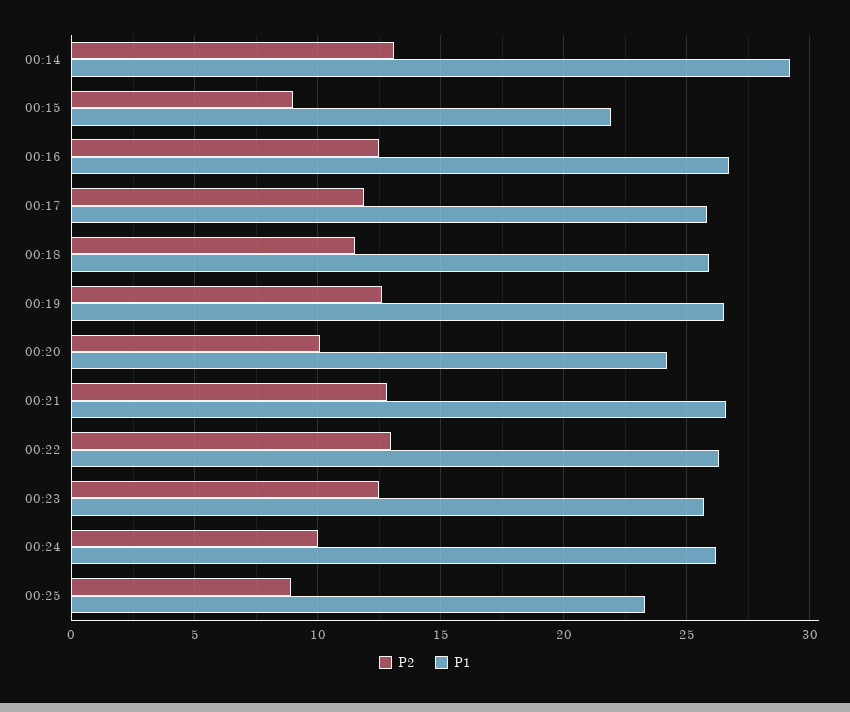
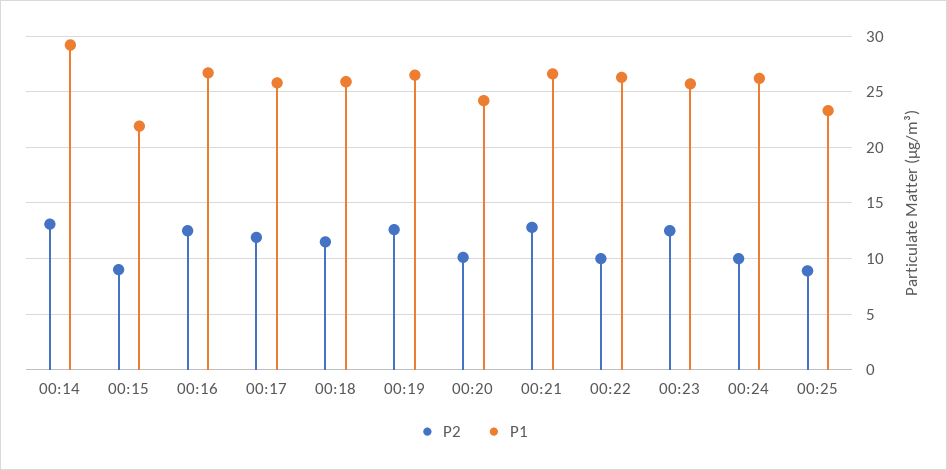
  {
    "P2": {
      "00:14": 13,
      "00:15": 9,
      "00:16": 12.5,
      "00:17": 12,
      "00:18": 11.5,
      "00:19": 12.5,
      "00:20": 10,
      "00:21": 13,
-     "00:22": 13,
+     "00:22": 10,
      "00:23": 12.5,
      "00:24": 10,
      "00:25": 9
    },
    "P1": {
      "00:14": 29,
      "00:15": 22,
      "00:16": 26.5,
      "00:17": 26,
      "00:18": 26,
      "00:19": 26.5,
      "00:20": 24,
      "00:21": 26.5,
      "00:22": 26.5,
      "00:23": 25.5,
      "00:24": 26,
      "00:25": 23.5
    }
  }

